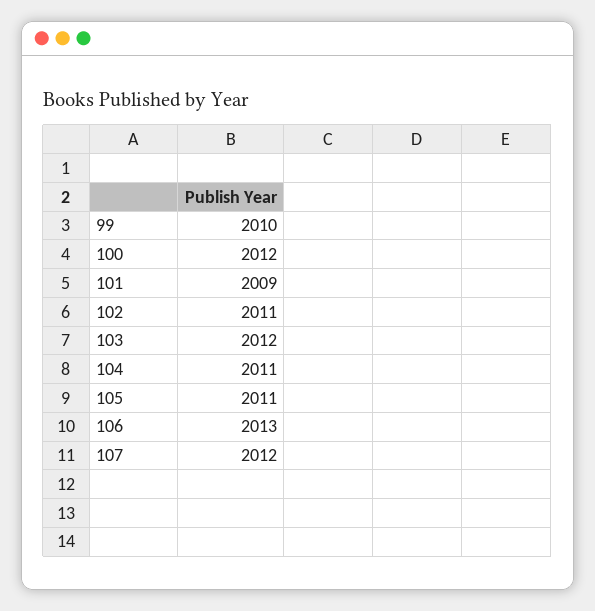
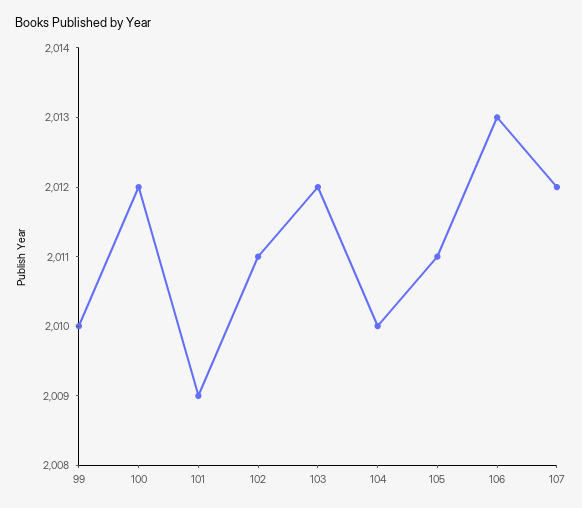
  {
    "99": 2010,
    "100": 2012,
    "101": 2009,
    "102": 2011,
    "103": 2012,
-   "104": 2011,
+   "104": 2010,
    "105": 2011,
    "106": 2013,
    "107": 2012
  }

